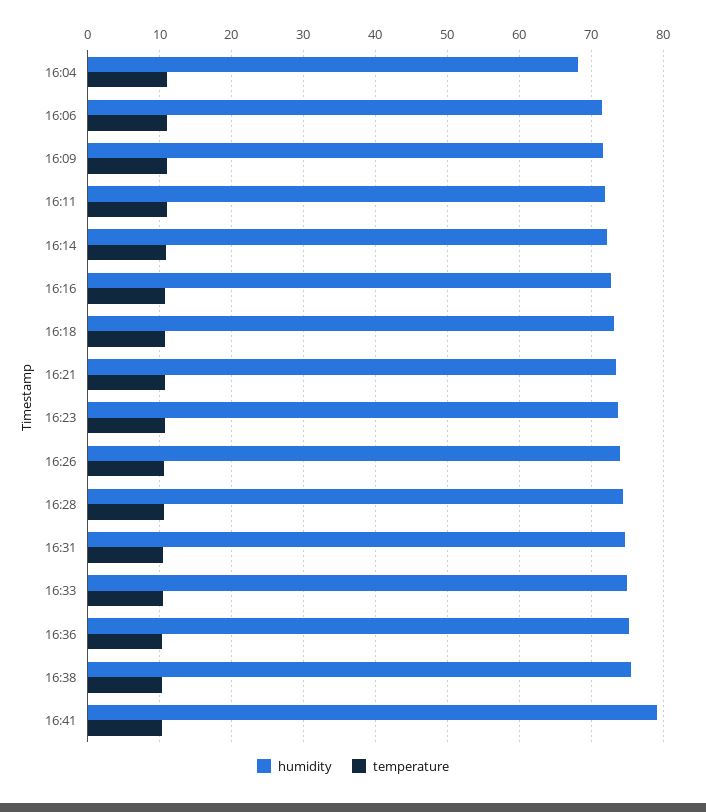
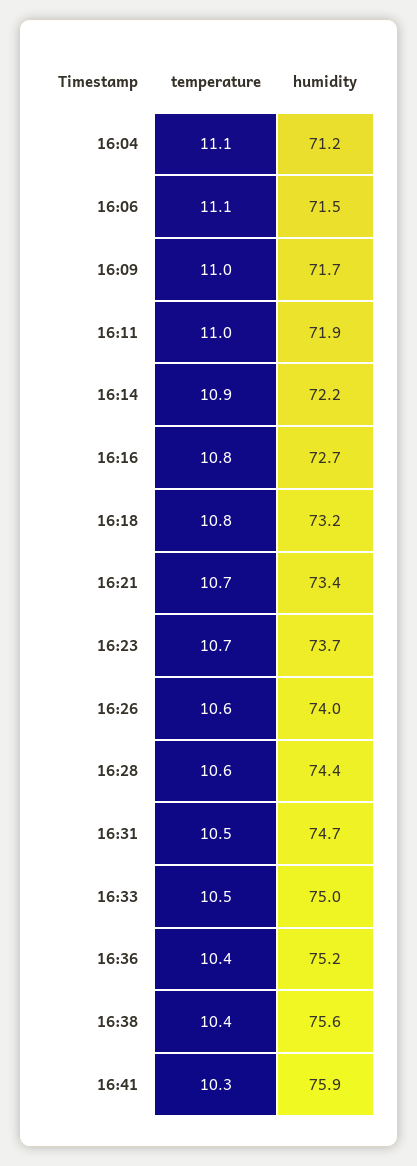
  {
    "humidity": {
-     "16:04": 68,
+     "16:04": 71.2,
      "16:06": 71.5,
      "16:09": 71.7,
      "16:11": 71.9,
      "16:14": 72.2,
      "16:16": 72.7,
      "16:18": 73.2,
      "16:21": 73.4,
      "16:23": 73.7,
      "16:26": 74,
      "16:28": 74.4,
      "16:31": 74.7,
      "16:33": 75,
      "16:36": 75.2,
      "16:38": 75.6,
-     "16:41": 79
+     "16:41": 75.9
    },
    "temperature": {
      "16:04": 11.1,
      "16:06": 11.1,
      "16:09": 11,
      "16:11": 11,
      "16:14": 10.9,
      "16:16": 10.8,
      "16:18": 10.8,
      "16:21": 10.7,
      "16:23": 10.7,
      "16:26": 10.6,
      "16:28": 10.6,
      "16:31": 10.5,
      "16:33": 10.5,
      "16:36": 10.4,
      "16:38": 10.4,
      "16:41": 10.3
    }
  }

